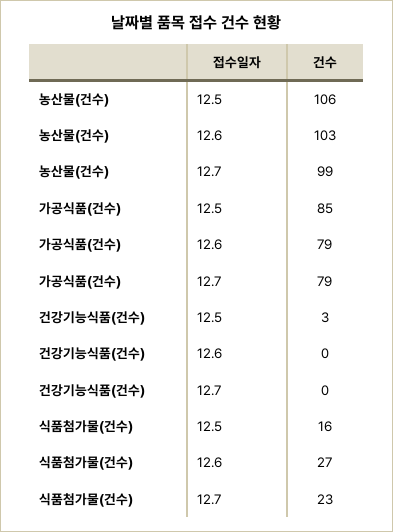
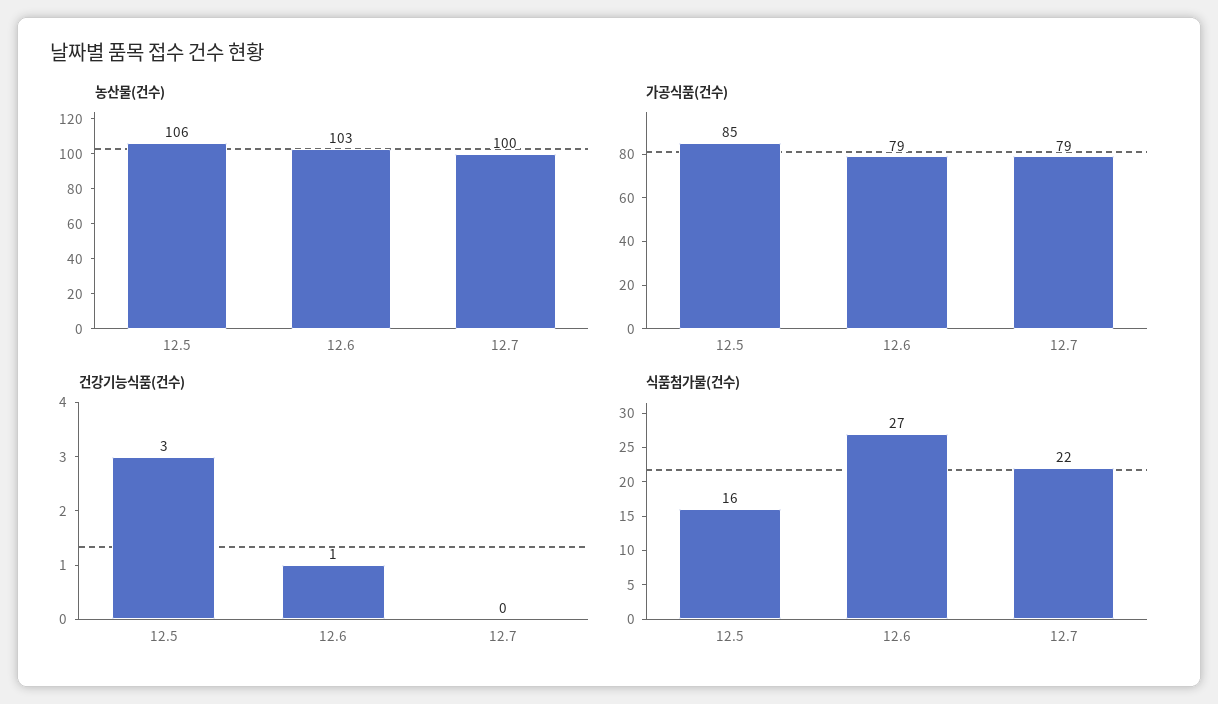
  {
    "농산물(건수)": {
      "12.5": 106,
      "12.6": 103,
-     "12.7": 99
+     "12.7": 100
    },
    "가공식품(건수)": {
      "12.5": 85,
      "12.6": 79,
      "12.7": 79
    },
    "건강기능식품(건수)": {
      "12.5": 3,
-     "12.6": 0,
+     "12.6": 1,
      "12.7": 0
    },
    "식품첨가물(건수)": {
      "12.5": 16,
      "12.6": 27,
-     "12.7": 23
+     "12.7": 22
    }
  }

